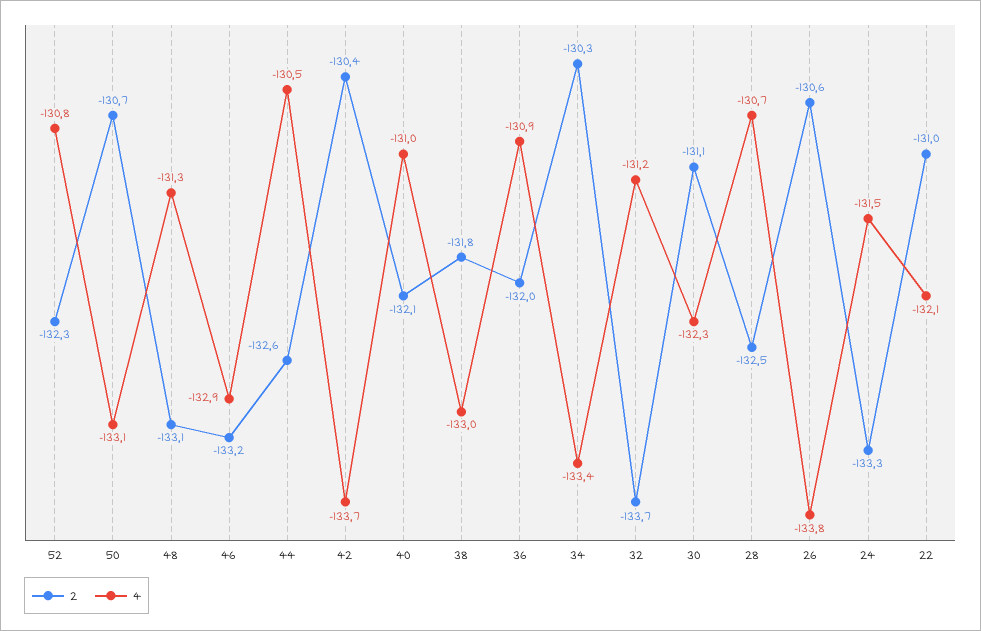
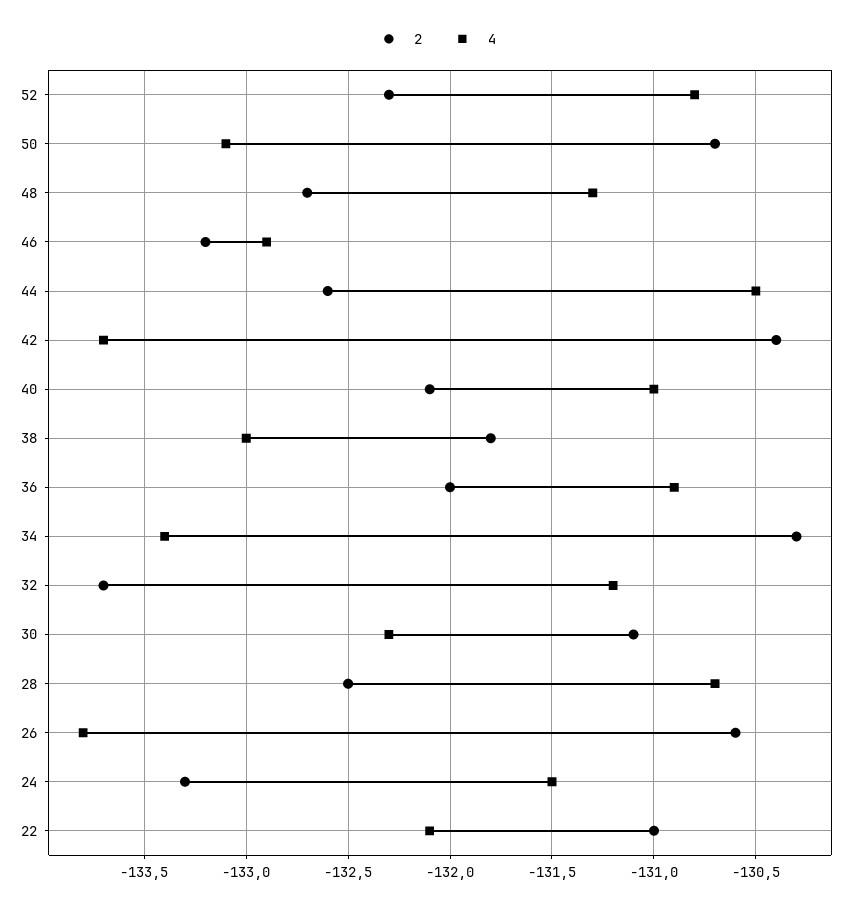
  {
    "2": {
      "52": -132.3,
      "50": -130.7,
-     "48": -133.1,
+     "48": -132.7,
      "46": -133.2,
      "44": -132.6,
      "42": -130.4,
      "40": -132.1,
      "38": -131.8,
      "36": -132,
      "34": -130.3,
      "32": -133.7,
      "30": -131.1,
      "28": -132.5,
      "26": -130.6,
      "24": -133.3,
      "22": -131
    },
    "4": {
      "52": -130.8,
      "50": -133.1,
      "48": -131.3,
      "46": -132.9,
      "44": -130.5,
      "42": -133.7,
      "40": -131,
      "38": -133,
      "36": -130.9,
      "34": -133.4,
      "32": -131.2,
      "30": -132.3,
      "28": -130.7,
      "26": -133.8,
      "24": -131.5,
      "22": -132.1
    }
  }

